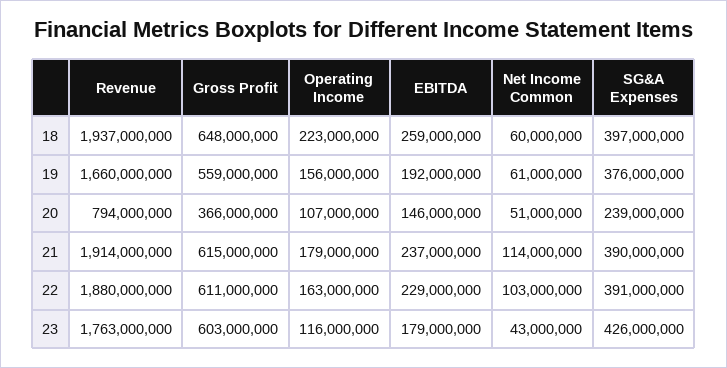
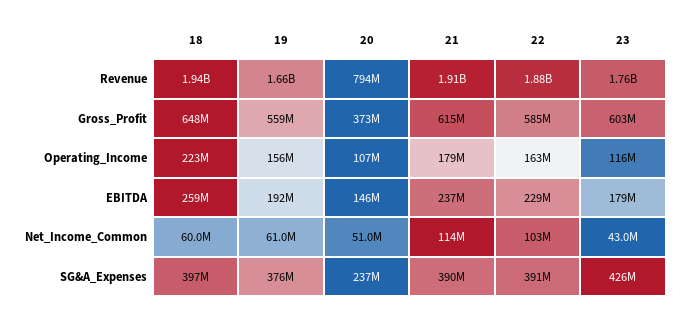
  {
    "Revenue": {
      "18": 1937000000,
      "19": 1660000000,
      "20": 794000000,
      "21": 1914000000,
      "22": 1880000000,
      "23": 1763000000
    },
    "Gross Profit": {
      "18": 648000000,
      "19": 559000000,
-     "20": 366000000,
+     "20": 373000000,
      "21": 615000000,
-     "22": 611000000,
+     "22": 585000000,
      "23": 603000000
    },
    "Operating Income": {
      "18": 223000000,
      "19": 156000000,
      "20": 107000000,
      "21": 179000000,
      "22": 163000000,
      "23": 116000000
    },
    "EBITDA": {
      "18": 259000000,
      "19": 192000000,
      "20": 146000000,
      "21": 237000000,
      "22": 229000000,
      "23": 179000000
    },
    "Net Income Common": {
      "18": 60000000,
      "19": 61000000,
      "20": 51000000,
      "21": 114000000,
      "22": 103000000,
      "23": 43000000
    },
    "SG&A Expenses": {
      "18": 397000000,
      "19": 376000000,
-     "20": 239000000,
+     "20": 237000000,
      "21": 390000000,
      "22": 391000000,
      "23": 426000000
    }
  }

